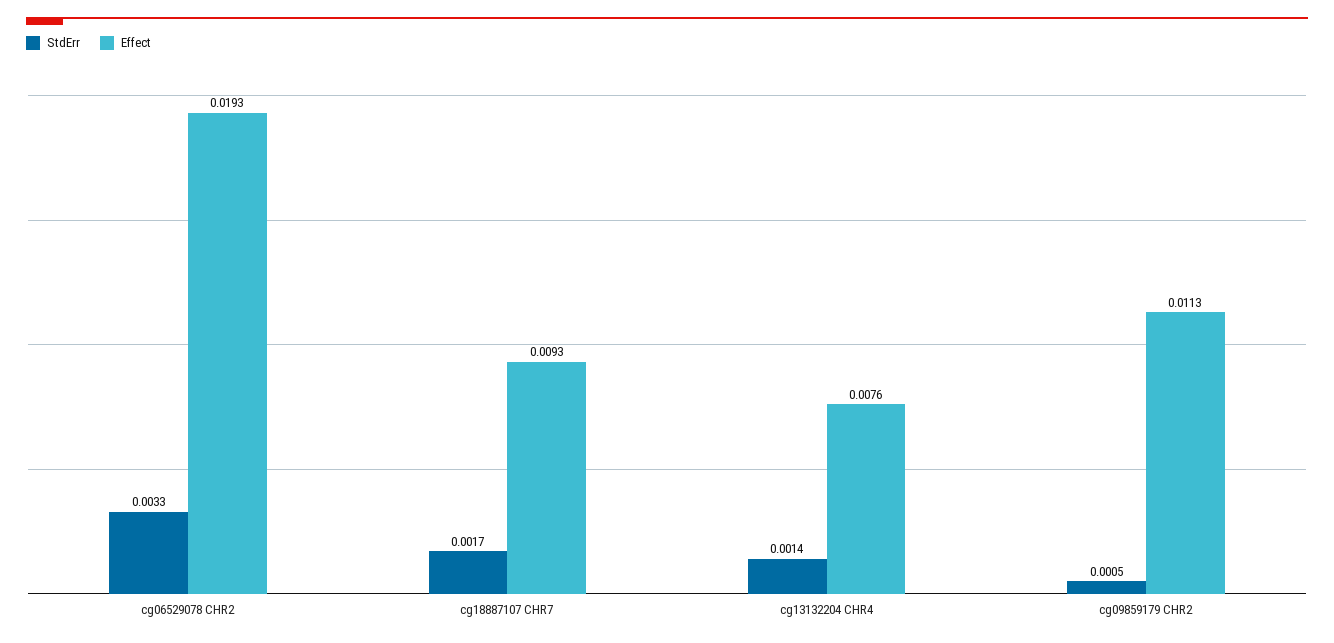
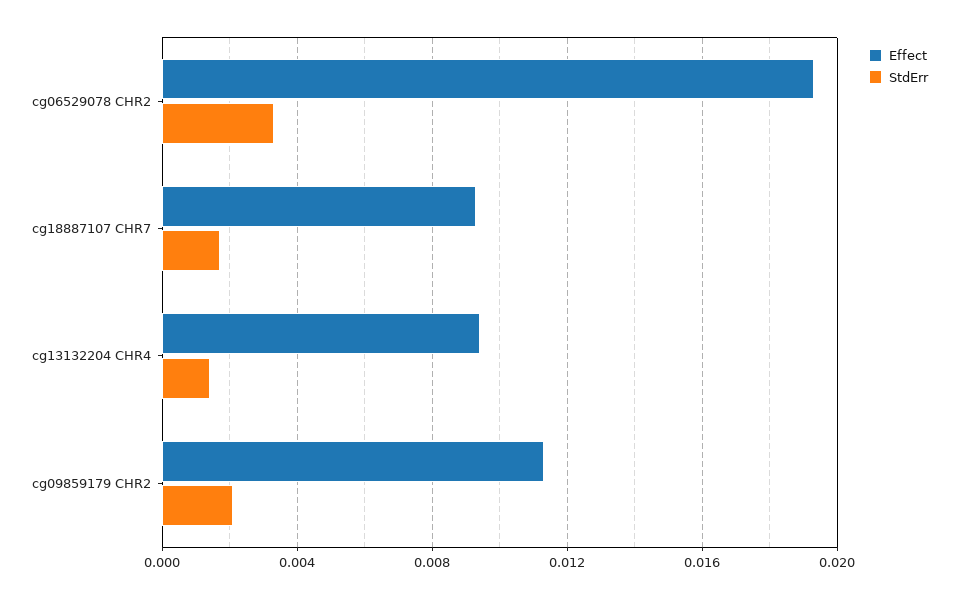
  {
    "StdErr": {
      "cg06529078 CHR2": 0.0033,
      "cg18887107 CHR7": 0.0017,
      "cg13132204 CHR4": 0.0014,
-     "cg09859179 CHR2": 0.0005
+     "cg09859179 CHR2": 0.002
    },
    "Effect": {
      "cg06529078 CHR2": 0.0193,
      "cg18887107 CHR7": 0.0093,
-     "cg13132204 CHR4": 0.0076,
+     "cg13132204 CHR4": 0.0095,
      "cg09859179 CHR2": 0.0113
    }
  }

